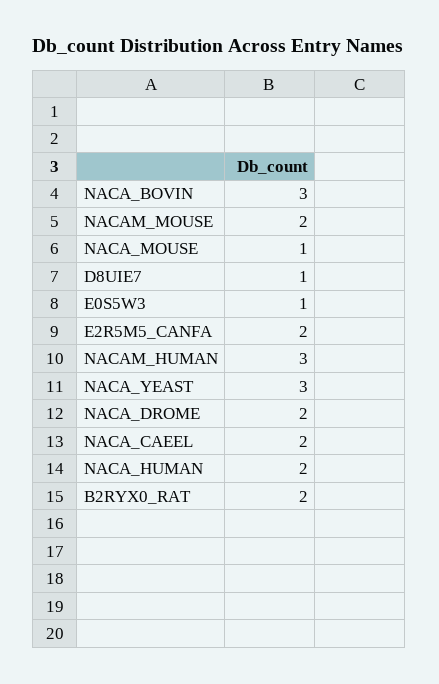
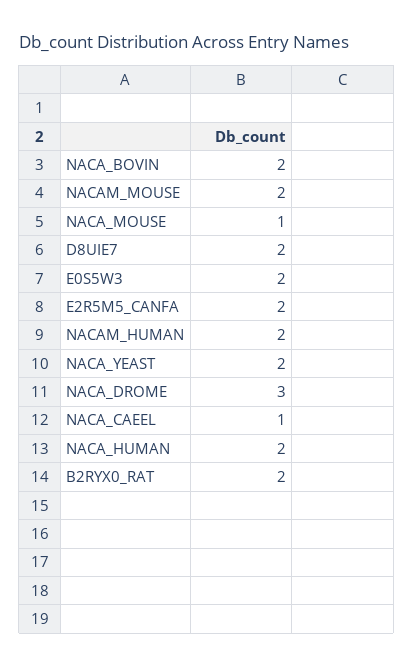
  {
-   "NACA_BOVIN": 3,
+   "NACA_BOVIN": 2,
    "NACAM_MOUSE": 2,
    "NACA_MOUSE": 1,
-   "D8UIE7": 1,
+   "D8UIE7": 2,
-   "E0S5W3": 1,
+   "E0S5W3": 2,
    "E2R5M5_CANFA": 2,
-   "NACAM_HUMAN": 3,
+   "NACAM_HUMAN": 2,
-   "NACA_YEAST": 3,
+   "NACA_YEAST": 2,
-   "NACA_DROME": 2,
+   "NACA_DROME": 3,
-   "NACA_CAEEL": 2,
+   "NACA_CAEEL": 1,
    "NACA_HUMAN": 2,
    "B2RYX0_RAT": 2
  }

